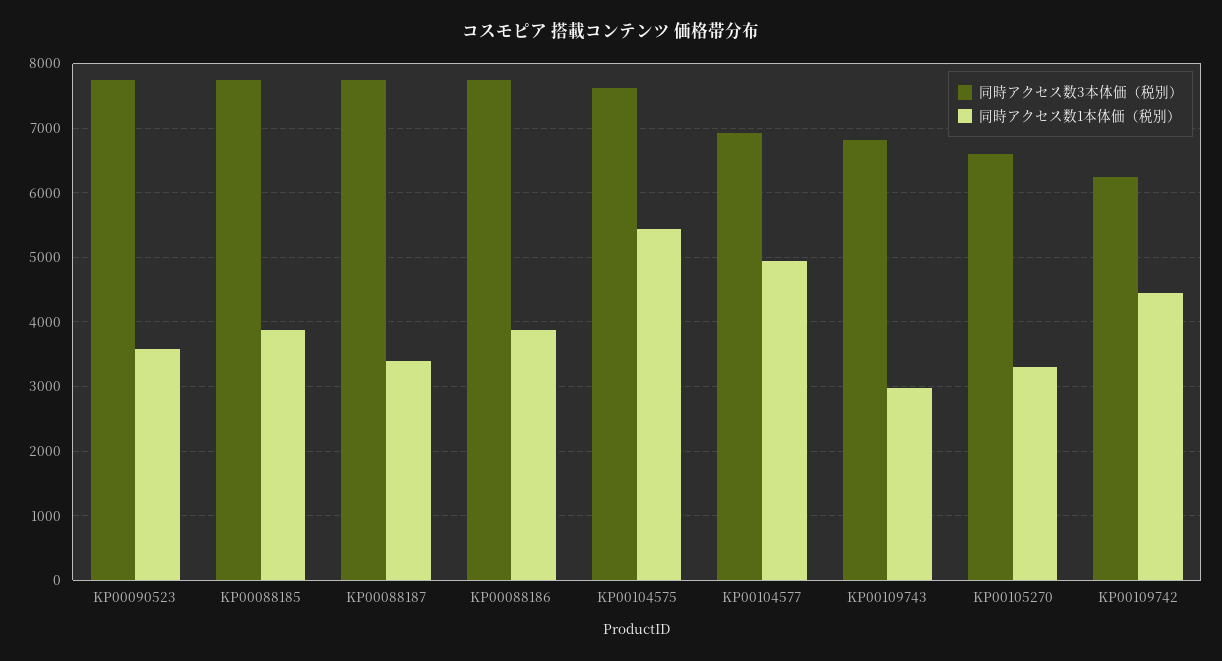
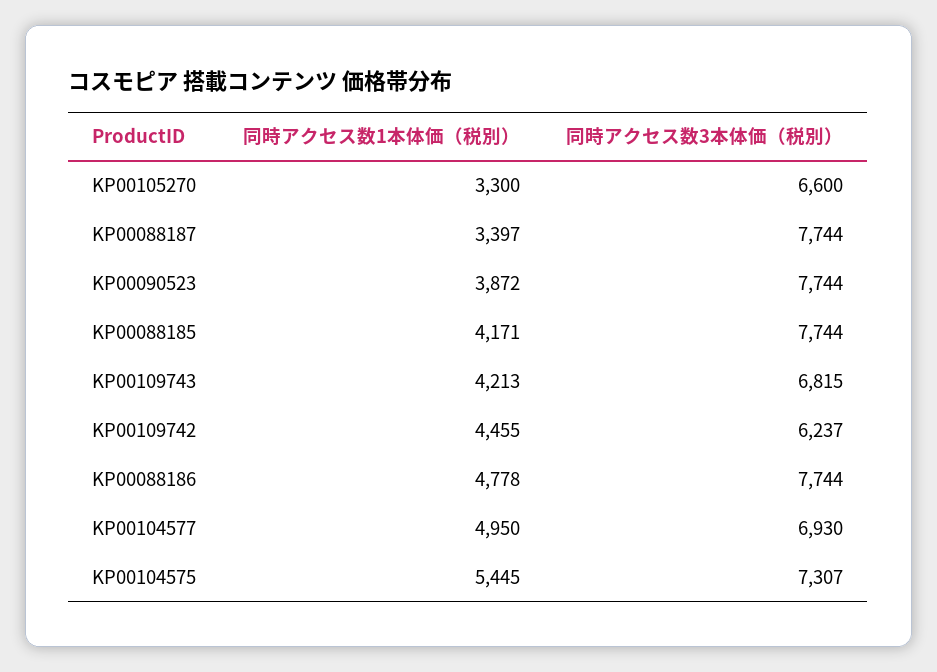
  {
    "同時アクセス数3本体価（税別）": {
      "KP00090523": 7744,
      "KP00088185": 7744,
      "KP00088187": 7744,
      "KP00088186": 7744,
-     "KP00104575": 7600,
+     "KP00104575": 7307,
      "KP00104577": 6930,
      "KP00109743": 6815,
      "KP00105270": 6600,
      "KP00109742": 6237
    },
    "同時アクセス数1本体価（税別）": {
-     "KP00090523": 3600,
+     "KP00090523": 3872,
-     "KP00088185": 3900,
+     "KP00088185": 4171,
      "KP00088187": 3397,
-     "KP00088186": 3900,
+     "KP00088186": 4778,
      "KP00104575": 5445,
      "KP00104577": 4950,
-     "KP00109743": 3000,
+     "KP00109743": 4213,
      "KP00105270": 3300,
      "KP00109742": 4455
    }
  }

